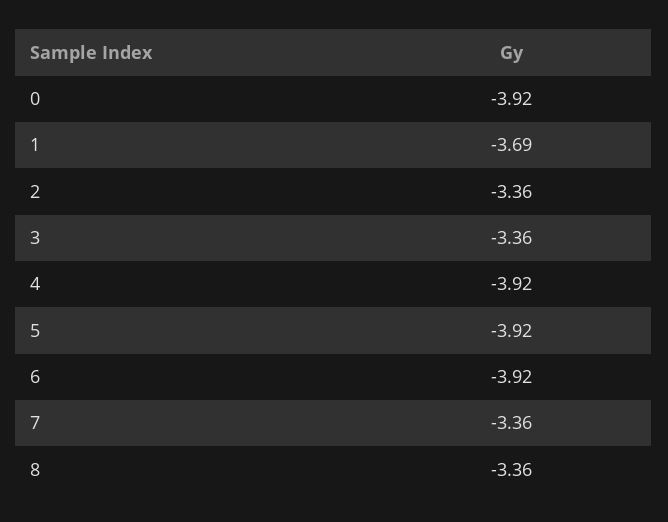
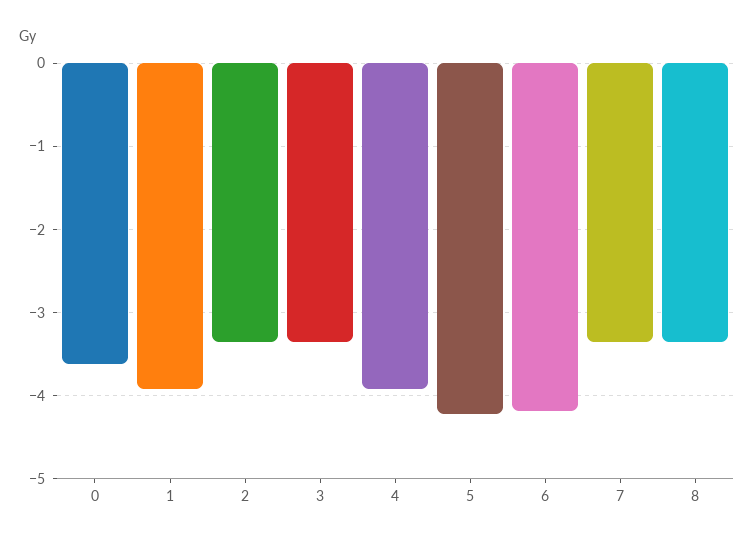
  {
-   "0": -3.92,
+   "0": -3.6,
-   "1": -3.69,
+   "1": -3.9,
    "2": -3.36,
    "3": -3.36,
    "4": -3.92,
-   "5": -3.92,
+   "5": -4.2,
-   "6": -3.92,
+   "6": -4.2,
    "7": -3.36,
    "8": -3.36
  }

